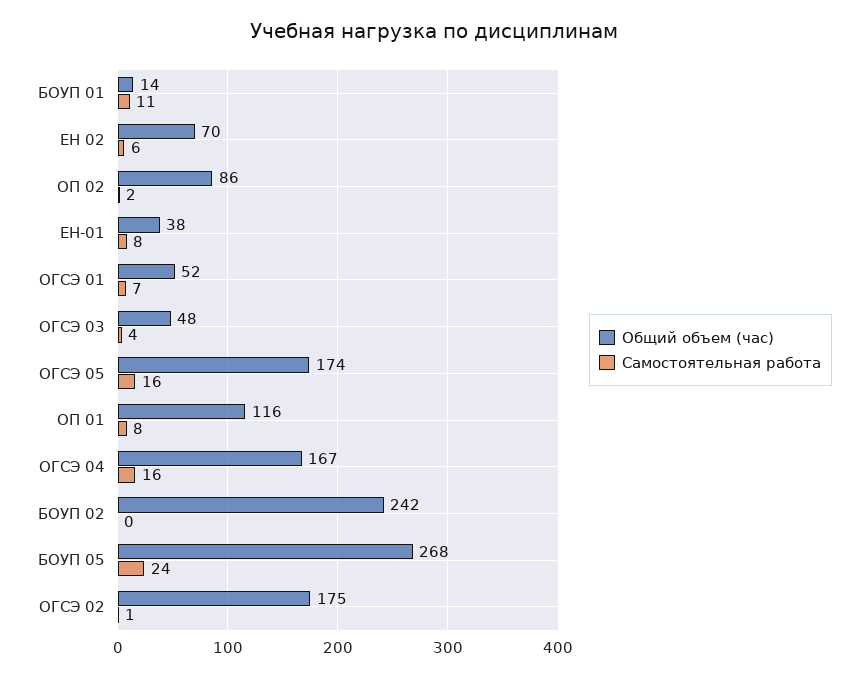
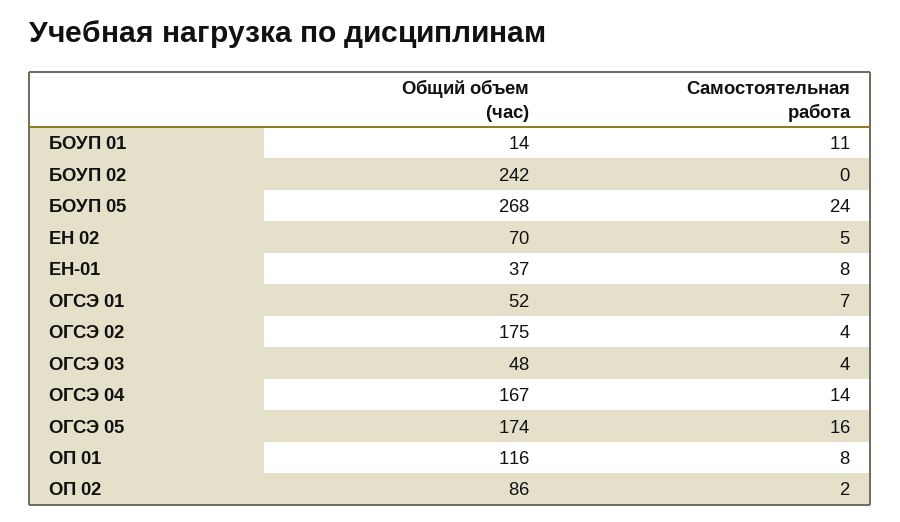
  {
    "Общий объем (час)": {
      "БОУП 01": 14,
      "ЕН 02": 70,
      "ОП 02": 86,
-     "ЕН-01": 38,
+     "ЕН-01": 37,
      "ОГСЭ 01": 52,
      "ОГСЭ 03": 48,
      "ОГСЭ 05": 174,
      "ОП 01": 116,
      "ОГСЭ 04": 167,
      "БОУП 02": 242,
      "БОУП 05": 268,
      "ОГСЭ 02": 175
    },
    "Самостоятельная работа": {
      "БОУП 01": 11,
-     "ЕН 02": 6,
+     "ЕН 02": 5,
      "ОП 02": 2,
      "ЕН-01": 8,
      "ОГСЭ 01": 7,
      "ОГСЭ 03": 4,
      "ОГСЭ 05": 16,
      "ОП 01": 8,
-     "ОГСЭ 04": 16,
+     "ОГСЭ 04": 14,
      "БОУП 02": 0,
      "БОУП 05": 24,
-     "ОГСЭ 02": 1
+     "ОГСЭ 02": 4
    }
  }

